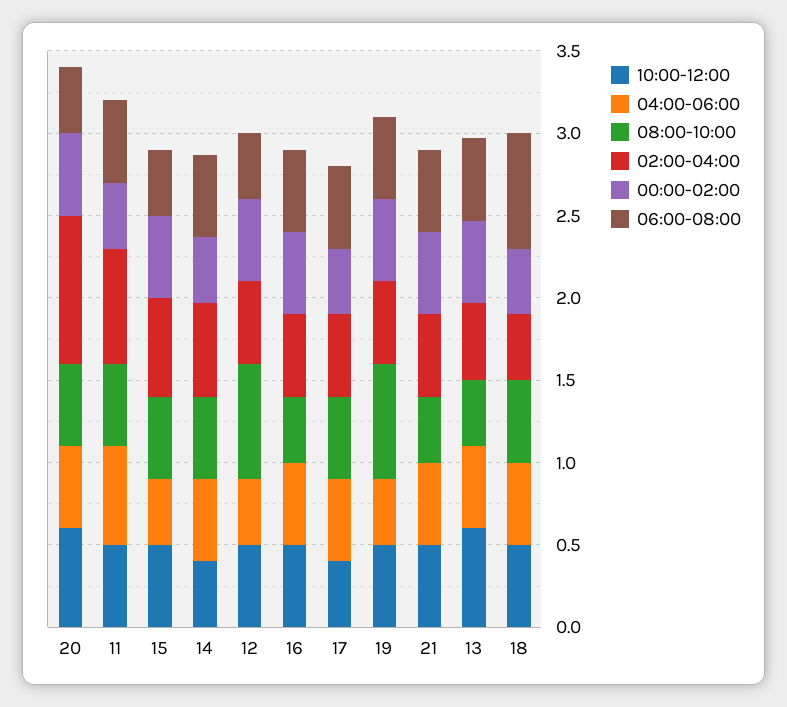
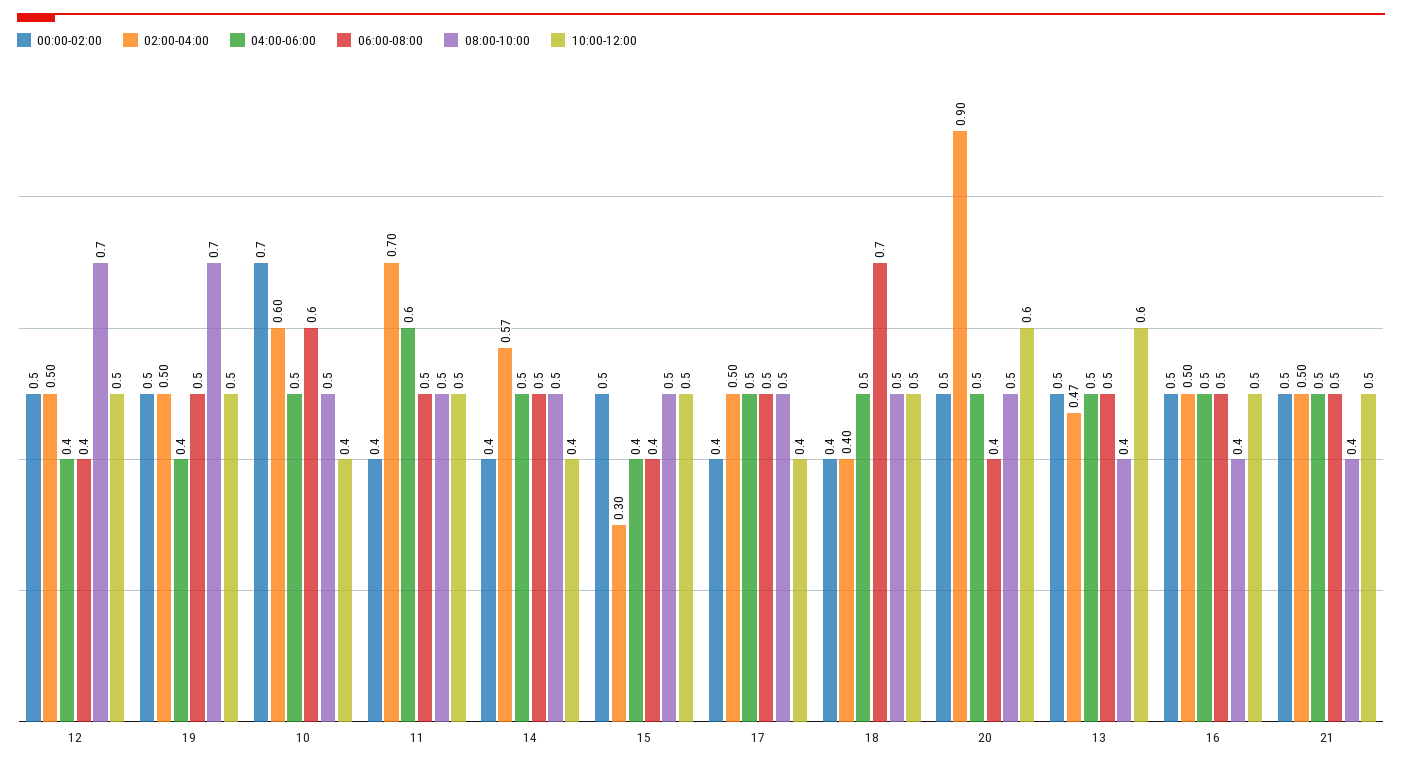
  {
    "10:00-12:00": {
      "20": 0.6,
      "11": 0.5,
      "15": 0.5,
      "14": 0.4,
      "12": 0.5,
      "16": 0.5,
      "17": 0.4,
      "19": 0.5,
      "21": 0.5,
      "13": 0.6,
-     "18": 0.5
+     "18": 0.5,
+     "10": 0.4
    },
    "04:00-06:00": {
      "20": 0.5,
      "11": 0.6,
      "15": 0.4,
      "14": 0.5,
      "12": 0.4,
      "16": 0.5,
      "17": 0.5,
      "19": 0.4,
      "21": 0.5,
      "13": 0.5,
-     "18": 0.5
+     "18": 0.5,
+     "10": 0.5
    },
    "08:00-10:00": {
      "20": 0.5,
      "11": 0.5,
      "15": 0.5,
      "14": 0.5,
      "12": 0.7,
      "16": 0.4,
      "17": 0.5,
      "19": 0.7,
      "21": 0.4,
      "13": 0.4,
-     "18": 0.5
+     "18": 0.5,
+     "10": 0.5
    },
    "02:00-04:00": {
      "20": 0.9,
      "11": 0.7,
-     "15": 0.6,
+     "15": 0.3,
      "14": 0.57,
      "12": 0.5,
      "16": 0.5,
      "17": 0.5,
      "19": 0.5,
      "21": 0.5,
      "13": 0.47,
-     "18": 0.4
+     "18": 0.4,
+     "10": 0.6
    },
    "00:00-02:00": {
      "20": 0.5,
      "11": 0.4,
      "15": 0.5,
      "14": 0.4,
      "12": 0.5,
      "16": 0.5,
      "17": 0.4,
      "19": 0.5,
      "21": 0.5,
      "13": 0.5,
-     "18": 0.4
+     "18": 0.4,
+     "10": 0.7
    },
    "06:00-08:00": {
      "20": 0.4,
      "11": 0.5,
      "15": 0.4,
      "14": 0.5,
      "12": 0.4,
      "16": 0.5,
      "17": 0.5,
      "19": 0.5,
      "21": 0.5,
      "13": 0.5,
-     "18": 0.7
+     "18": 0.7,
+     "10": 0.6
    }
  }

